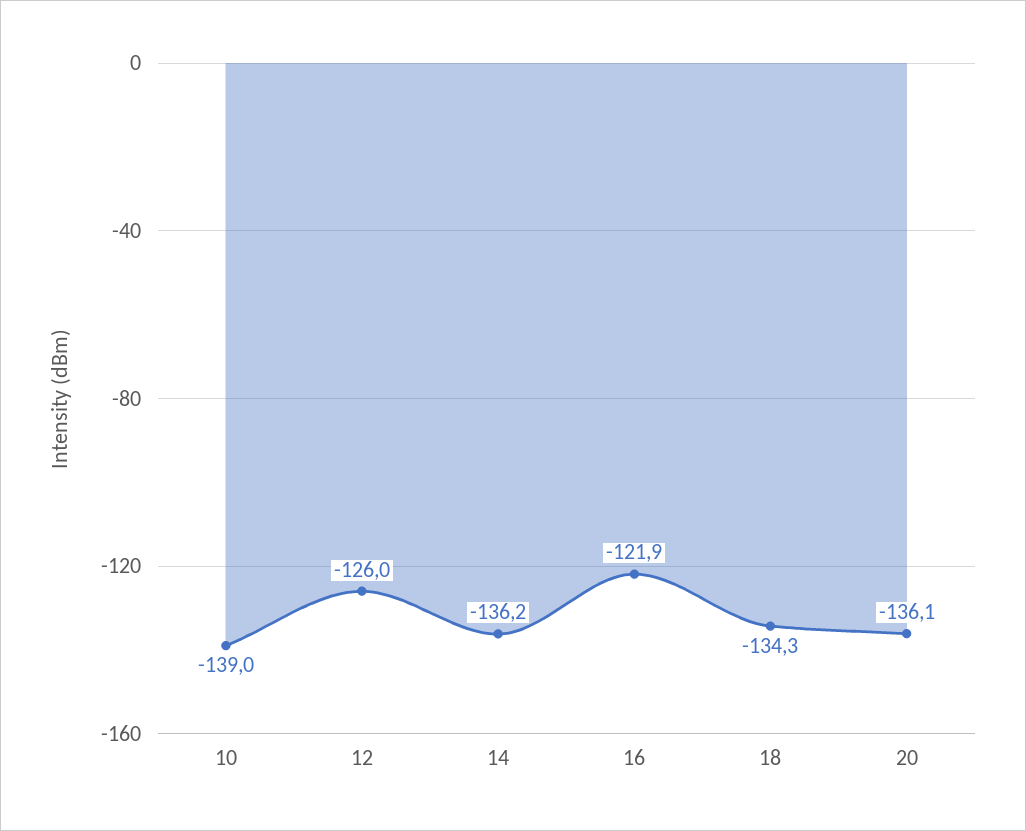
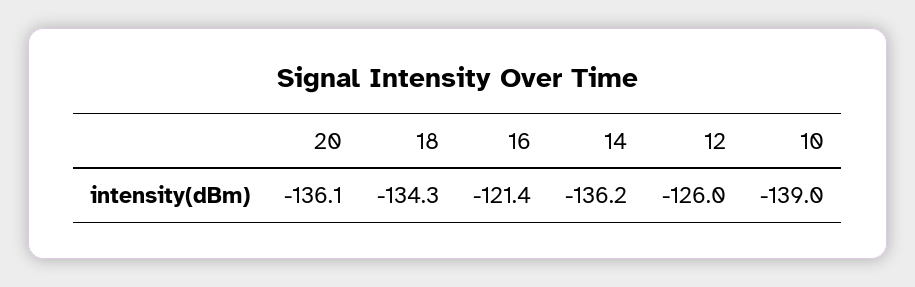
  {
    "10": -139,
    "12": -126,
    "14": -136.2,
-   "16": -121.9,
+   "16": -121.4,
    "18": -134.3,
    "20": -136.1
  }

